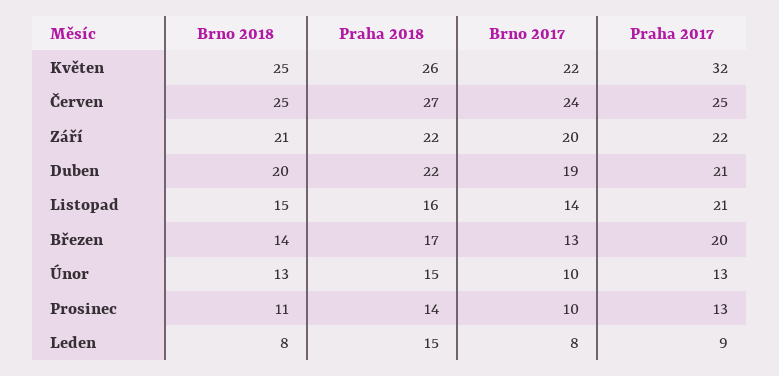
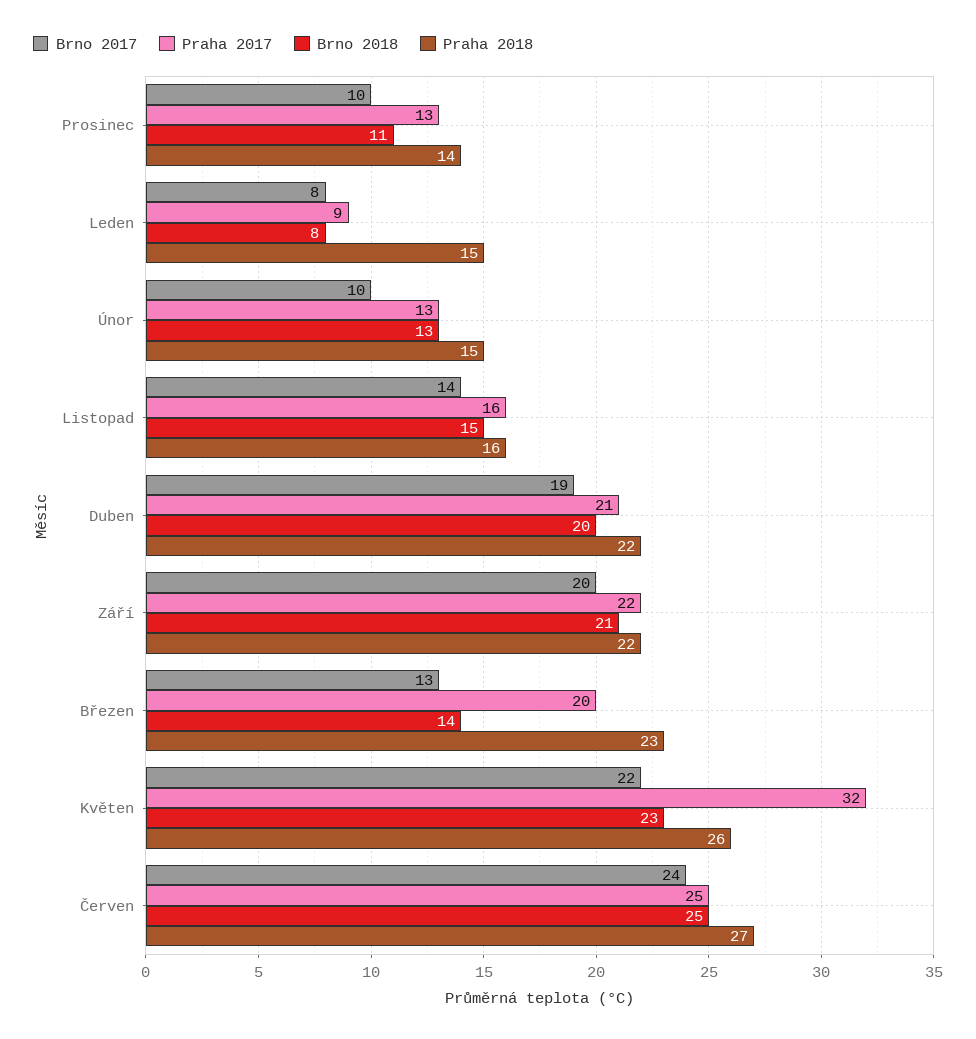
  {
    "Brno 2018": {
-     "Květen": 25,
+     "Květen": 23,
      "Červen": 25,
      "Září": 21,
      "Duben": 20,
      "Listopad": 15,
      "Březen": 14,
      "Únor": 13,
      "Prosinec": 11,
      "Leden": 8
    },
    "Praha 2018": {
      "Květen": 26,
      "Červen": 27,
      "Září": 22,
      "Duben": 22,
      "Listopad": 16,
-     "Březen": 17,
+     "Březen": 23,
      "Únor": 15,
      "Prosinec": 14,
      "Leden": 15
    },
    "Brno 2017": {
      "Květen": 22,
      "Červen": 24,
      "Září": 20,
      "Duben": 19,
      "Listopad": 14,
      "Březen": 13,
      "Únor": 10,
      "Prosinec": 10,
      "Leden": 8
    },
    "Praha 2017": {
      "Květen": 32,
      "Červen": 25,
      "Září": 22,
      "Duben": 21,
-     "Listopad": 21,
+     "Listopad": 16,
      "Březen": 20,
      "Únor": 13,
      "Prosinec": 13,
      "Leden": 9
    }
  }

